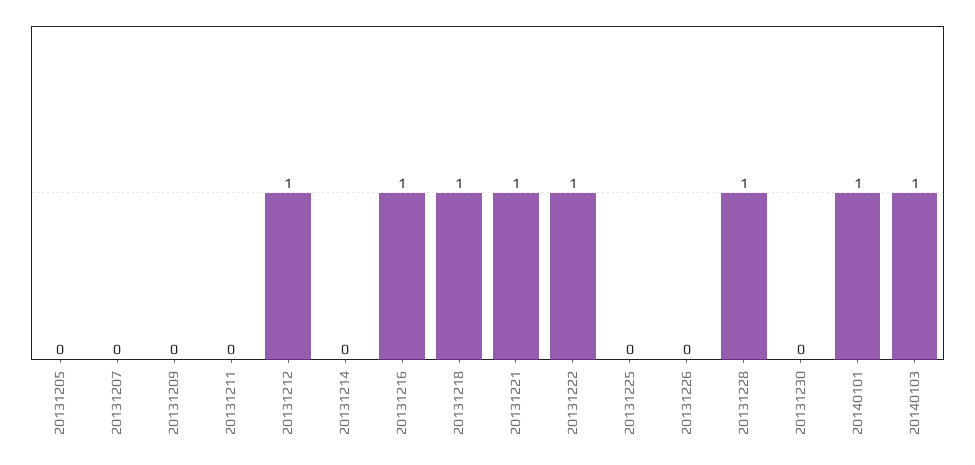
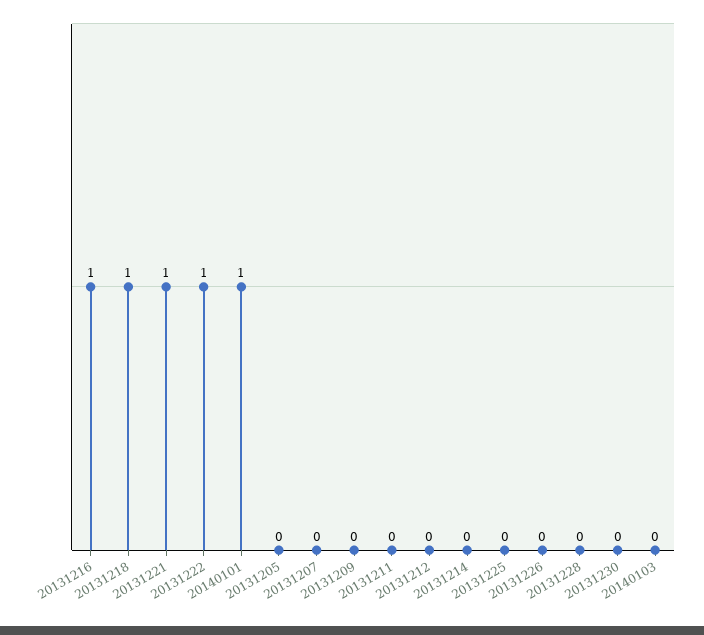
  {
    "20131205": 0,
    "20131207": 0,
    "20131209": 0,
    "20131211": 0,
-   "20131212": 1,
+   "20131212": 0,
    "20131214": 0,
    "20131216": 1,
    "20131218": 1,
    "20131221": 1,
    "20131222": 1,
    "20131225": 0,
    "20131226": 0,
-   "20131228": 1,
+   "20131228": 0,
    "20131230": 0,
    "20140101": 1,
-   "20140103": 1
+   "20140103": 0
  }

